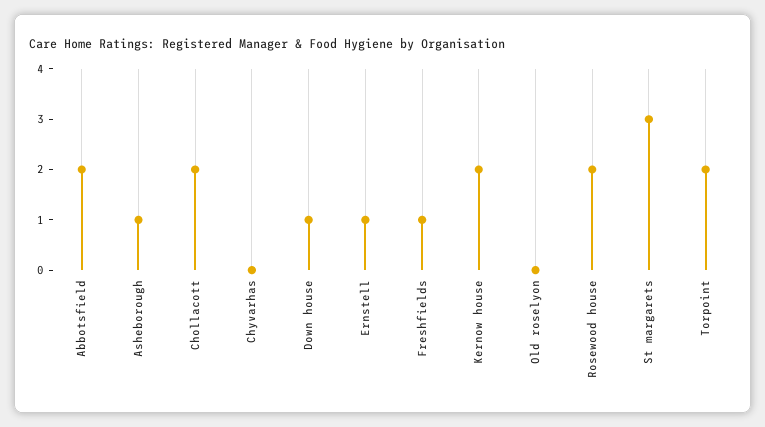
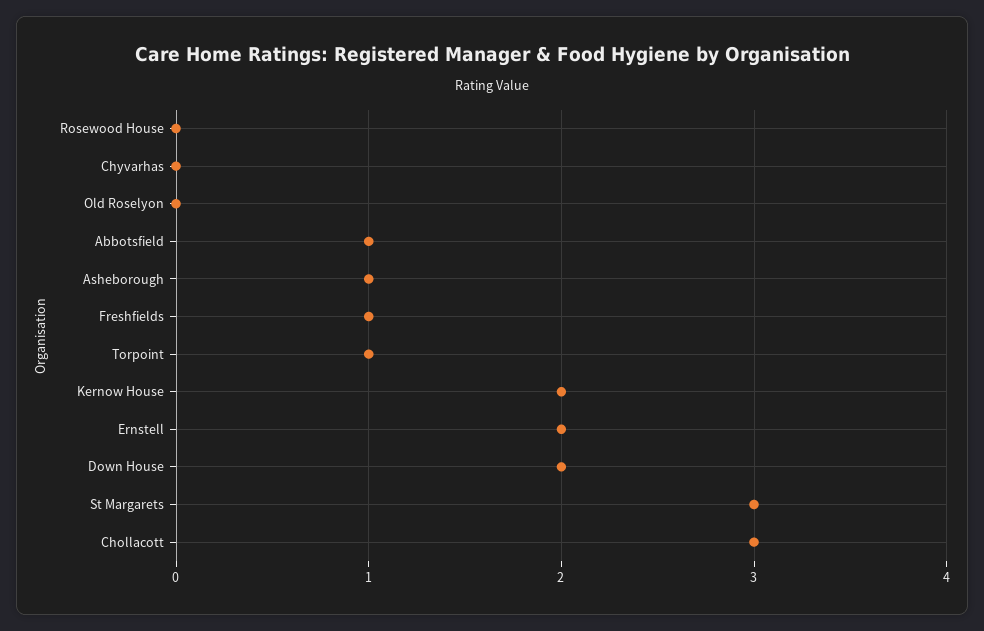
  {
-   "Abbotsfield": 2,
+   "Abbotsfield": 1,
    "Asheborough": 1,
-   "Chollacott": 2,
+   "Chollacott": 3,
    "Chyvarhas": 0,
-   "Down house": 1,
+   "Down house": 2,
-   "Ernstell": 1,
+   "Ernstell": 2,
    "Freshfields": 1,
    "Kernow house": 2,
    "Old roselyon": 0,
-   "Rosewood house": 2,
+   "Rosewood house": 0,
    "St margarets": 3,
-   "Torpoint": 2
+   "Torpoint": 1
  }

